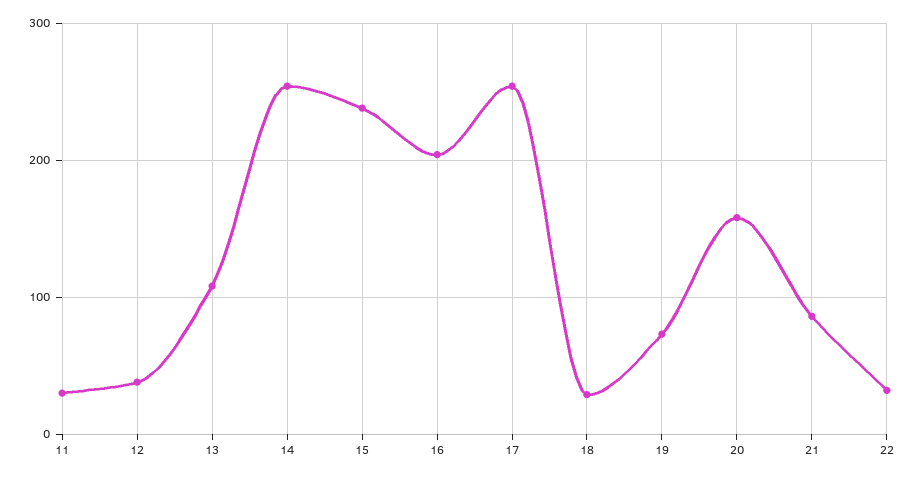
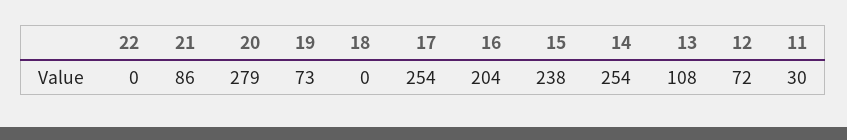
  {
    "11": 30,
-   "12": 40,
+   "12": 72,
    "13": 108,
    "14": 254,
    "15": 238,
    "16": 204,
    "17": 254,
-   "18": 30,
+   "18": 0,
    "19": 73,
-   "20": 160,
+   "20": 279,
    "21": 86,
-   "22": 30
+   "22": 0
  }

